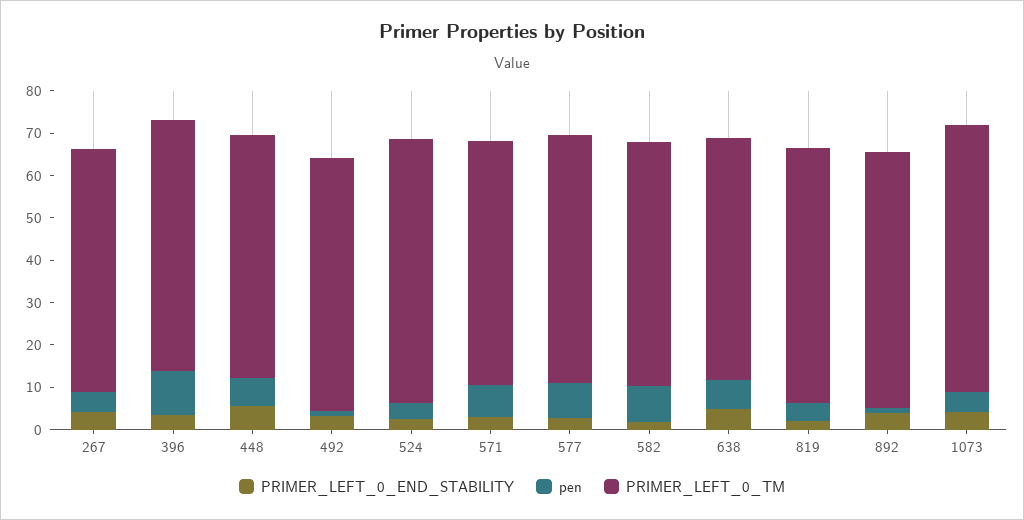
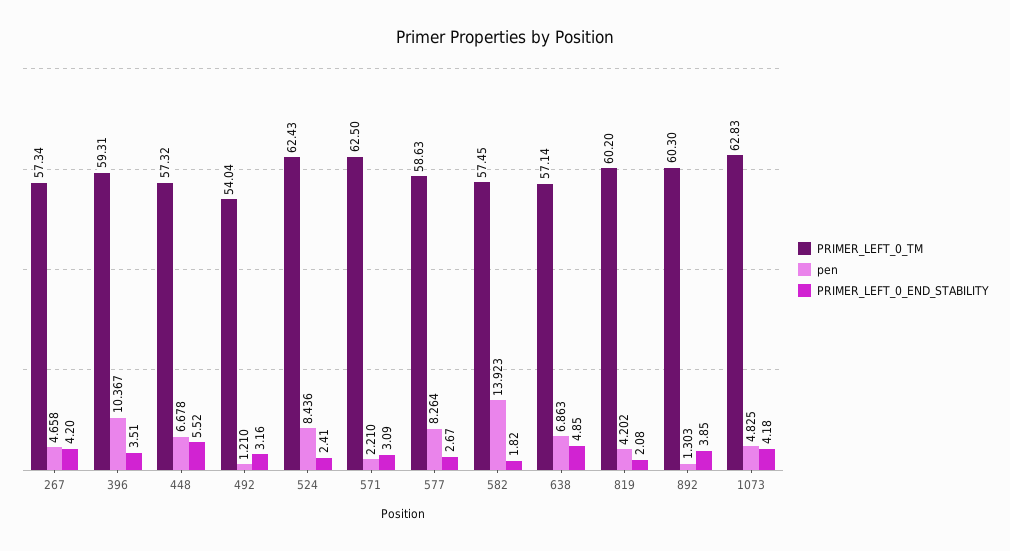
  {
    "PRIMER_LEFT_0_END_STABILITY": {
      "267": 4.2,
      "396": 3.51,
      "448": 5.52,
      "492": 3.16,
      "524": 2.41,
      "571": 3.09,
      "577": 2.67,
      "582": 1.82,
      "638": 4.85,
      "819": 2.08,
      "892": 3.85,
      "1073": 4.18
    },
    "pen": {
      "267": 4.658,
      "396": 10.367,
      "448": 6.678,
      "492": 1.21,
-     "524": 4,
+     "524": 8.436,
-     "571": 8,
+     "571": 2.21,
      "577": 8.264,
-     "582": 8,
+     "582": 13.923,
      "638": 6.863,
      "819": 4.202,
      "892": 1.303,
      "1073": 4.825
    },
    "PRIMER_LEFT_0_TM": {
      "267": 57.34,
      "396": 59.31,
      "448": 57.32,
-     "492": 60,
+     "492": 54.04,
      "524": 62.43,
-     "571": 58,
+     "571": 62.5,
      "577": 58.63,
      "582": 57.45,
      "638": 57.14,
      "819": 60.2,
      "892": 60.3,
      "1073": 62.83
    }
  }

